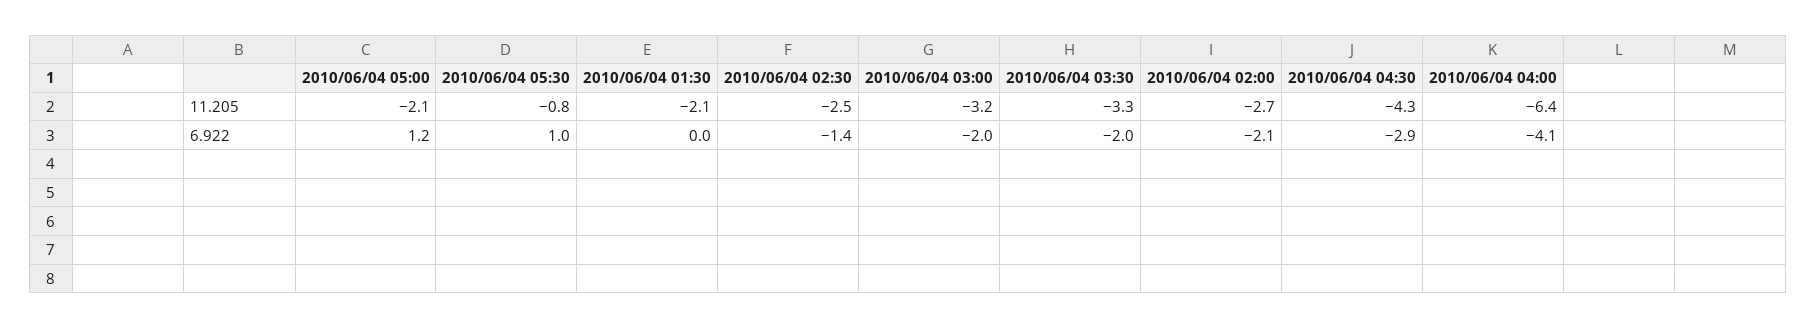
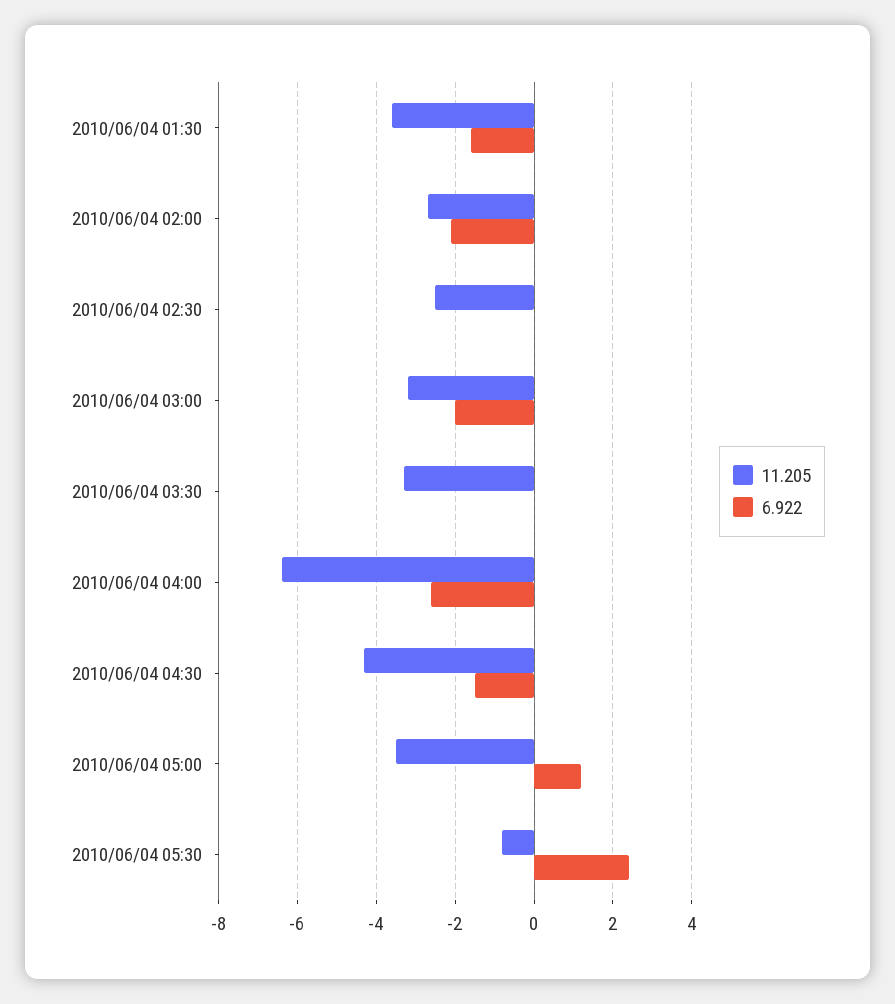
  {
    "11.205": {
-     "2010/06/04 05:00": -2.1,
+     "2010/06/04 05:00": -3.5,
      "2010/06/04 05:30": -0.8,
-     "2010/06/04 01:30": -2.1,
+     "2010/06/04 01:30": -3.5,
      "2010/06/04 02:30": -2.5,
      "2010/06/04 03:00": -3.2,
      "2010/06/04 03:30": -3.3,
      "2010/06/04 02:00": -2.7,
      "2010/06/04 04:30": -4.3,
      "2010/06/04 04:00": -6.4
    },
    "6.922": {
      "2010/06/04 05:00": 1.2,
-     "2010/06/04 05:30": 1,
+     "2010/06/04 05:30": 2.5,
-     "2010/06/04 01:30": 0,
+     "2010/06/04 01:30": -1.5,
-     "2010/06/04 02:30": -1.4,
+     "2010/06/04 02:30": 0,
      "2010/06/04 03:00": -2,
-     "2010/06/04 03:30": -2,
+     "2010/06/04 03:30": 0,
      "2010/06/04 02:00": -2.1,
-     "2010/06/04 04:30": -2.9,
+     "2010/06/04 04:30": -1.5,
-     "2010/06/04 04:00": -4.1
+     "2010/06/04 04:00": -2.5
    }
  }

